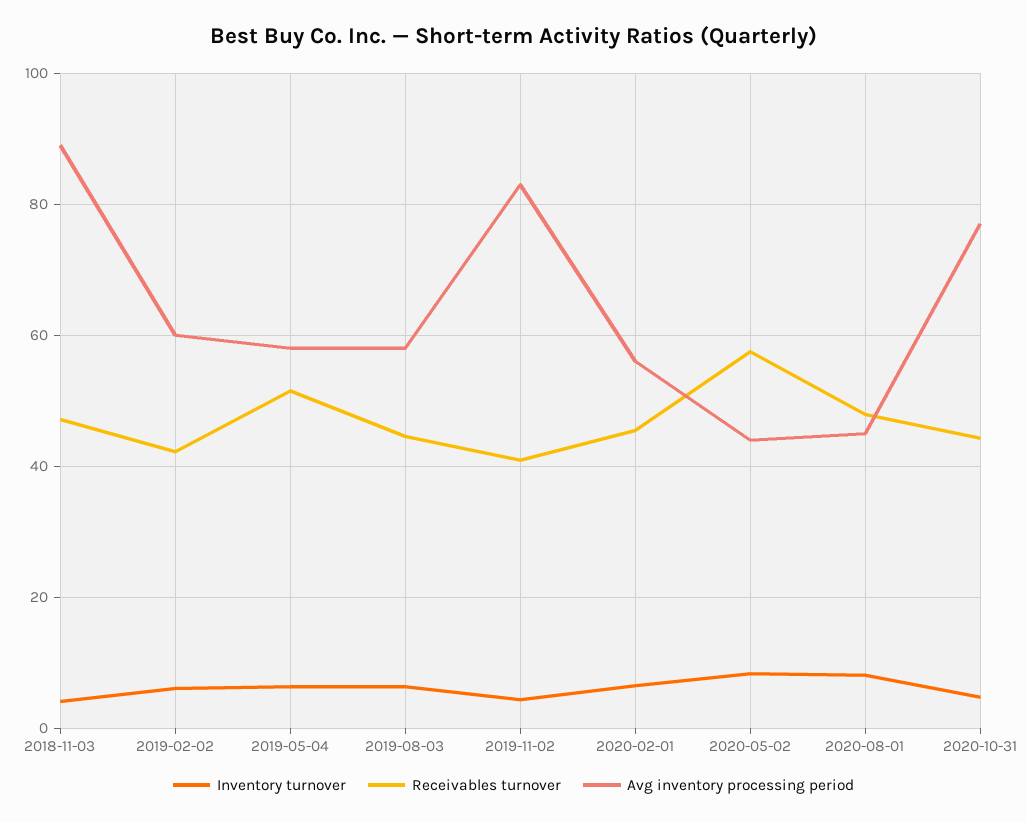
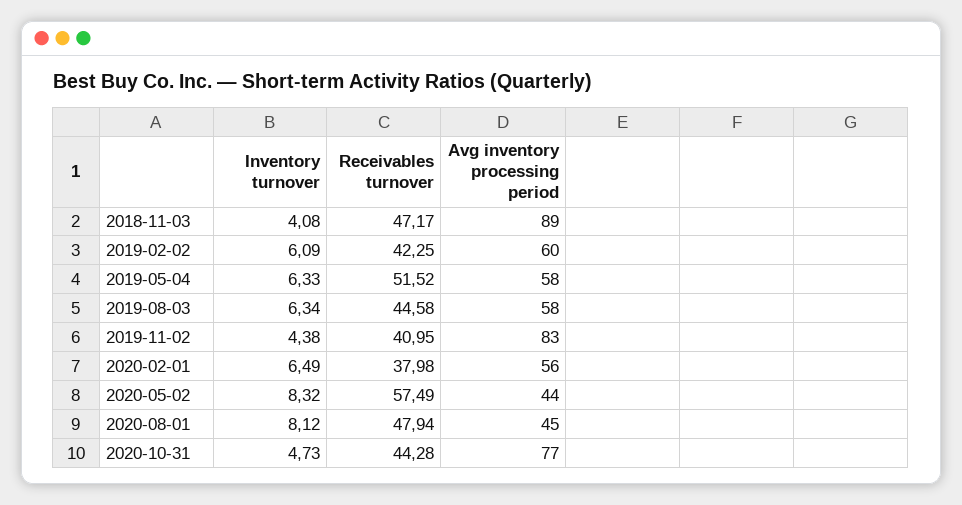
  {
    "Inventory turnover": {
      "2018-11-03": 4.08,
      "2019-02-02": 6.09,
      "2019-05-04": 6.33,
      "2019-08-03": 6.34,
      "2019-11-02": 4.38,
      "2020-02-01": 6.49,
      "2020-05-02": 8.32,
      "2020-08-01": 8.12,
      "2020-10-31": 4.73
    },
    "Receivables turnover": {
      "2018-11-03": 47.17,
      "2019-02-02": 42.25,
      "2019-05-04": 51.52,
      "2019-08-03": 44.58,
      "2019-11-02": 40.95,
-     "2020-02-01": 46,
+     "2020-02-01": 37.98,
      "2020-05-02": 57.49,
      "2020-08-01": 47.94,
      "2020-10-31": 44.28
    },
    "Avg inventory processing period": {
      "2018-11-03": 89,
      "2019-02-02": 60,
      "2019-05-04": 58,
      "2019-08-03": 58,
      "2019-11-02": 83,
      "2020-02-01": 56,
      "2020-05-02": 44,
      "2020-08-01": 45,
      "2020-10-31": 77
    }
  }

